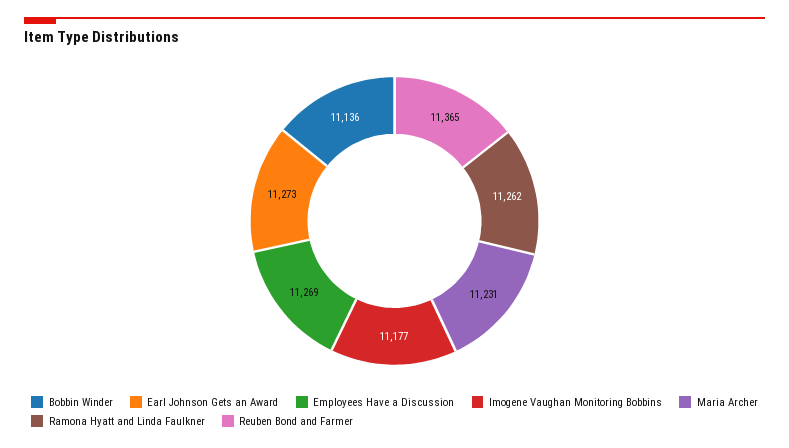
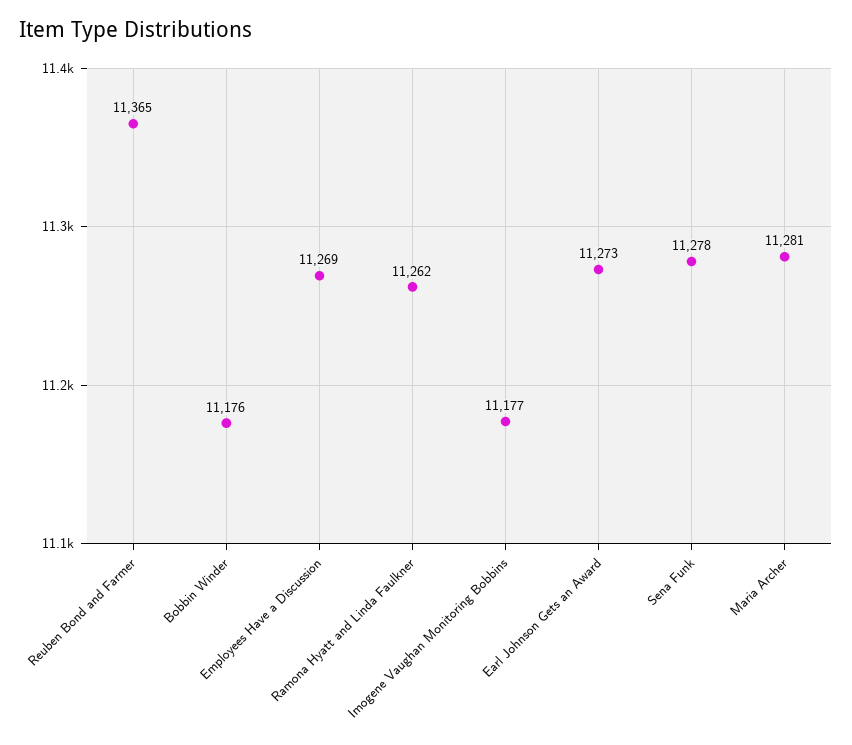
  {
-   "Bobbin Winder": 11136,
+   "Bobbin Winder": 11176,
    "Earl Johnson Gets an Award": 11273,
    "Employees Have a Discussion": 11269,
    "Imogene Vaughan Monitoring Bobbins": 11177,
-   "Maria Archer": 11231,
+   "Maria Archer": 11281,
    "Ramona Hyatt and Linda Faulkner": 11262,
-   "Reuben Bond and Farmer": 11365
+   "Reuben Bond and Farmer": 11365,
+   "Sena Funk": 11278
  }

